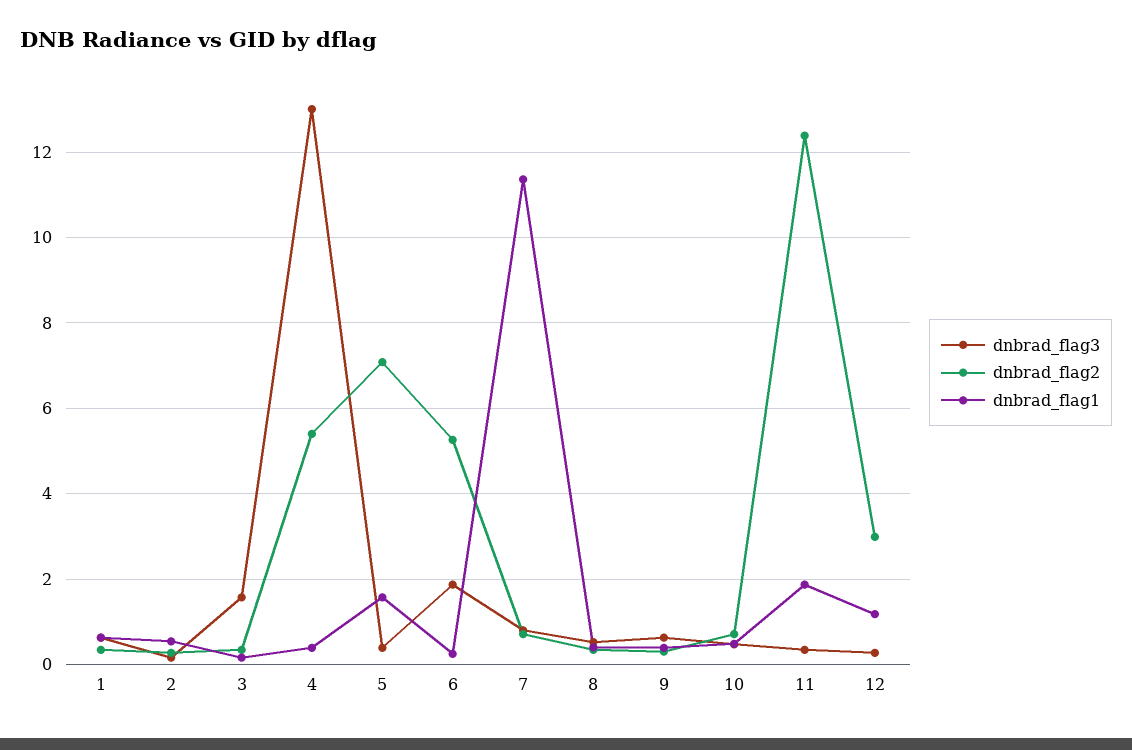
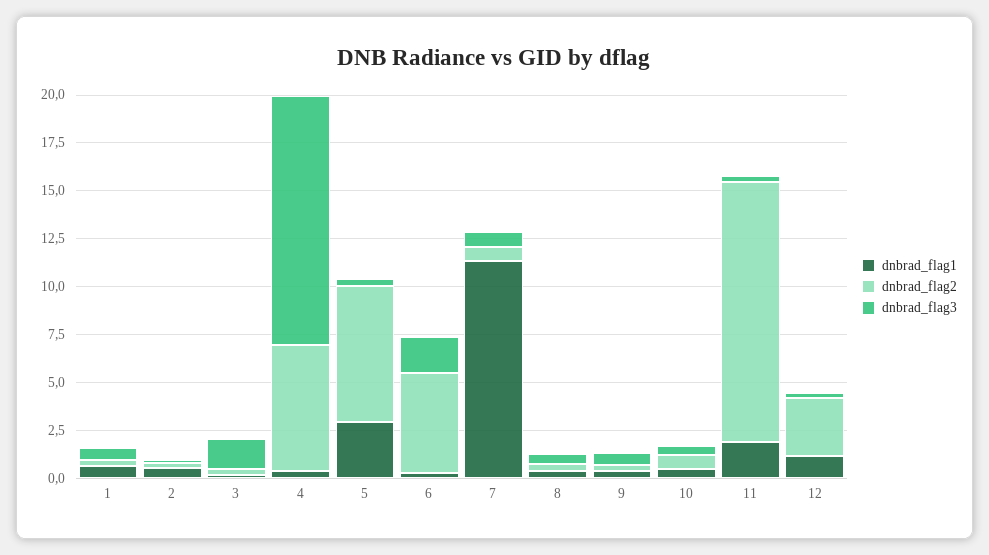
  {
    "dnbrad_flag3": {
      "1": 0.6,
      "2": 0.2,
      "3": 1.6,
      "4": 13,
      "5": 0.4,
      "6": 1.8,
      "7": 0.8,
      "8": 0.6,
      "9": 0.6,
      "10": 0.4,
      "11": 0.4,
      "12": 0.2
    },
    "dnbrad_flag2": {
      "1": 0.4,
      "2": 0.2,
      "3": 0.4,
-     "4": 5.4,
+     "4": 6.5,
      "5": 7,
      "6": 5.2,
      "7": 0.8,
      "8": 0.4,
      "9": 0.4,
      "10": 0.8,
-     "11": 12.4,
+     "11": 13.5,
      "12": 3
    },
    "dnbrad_flag1": {
      "1": 0.6,
      "2": 0.6,
      "3": 0.2,
      "4": 0.4,
-     "5": 1.6,
+     "5": 3,
      "6": 0.2,
      "7": 11.4,
      "8": 0.4,
      "9": 0.4,
      "10": 0.4,
      "11": 1.8,
      "12": 1.2
    }
  }

